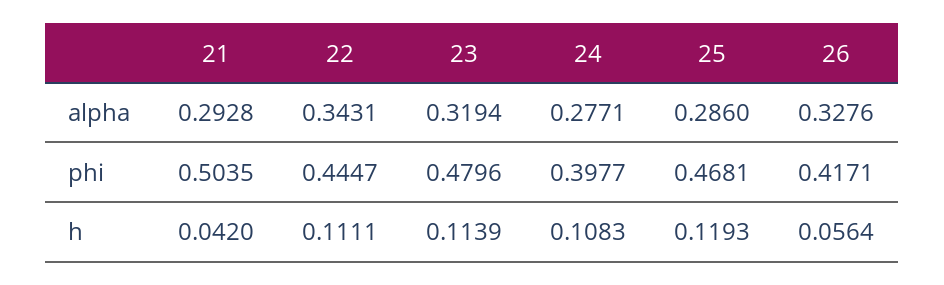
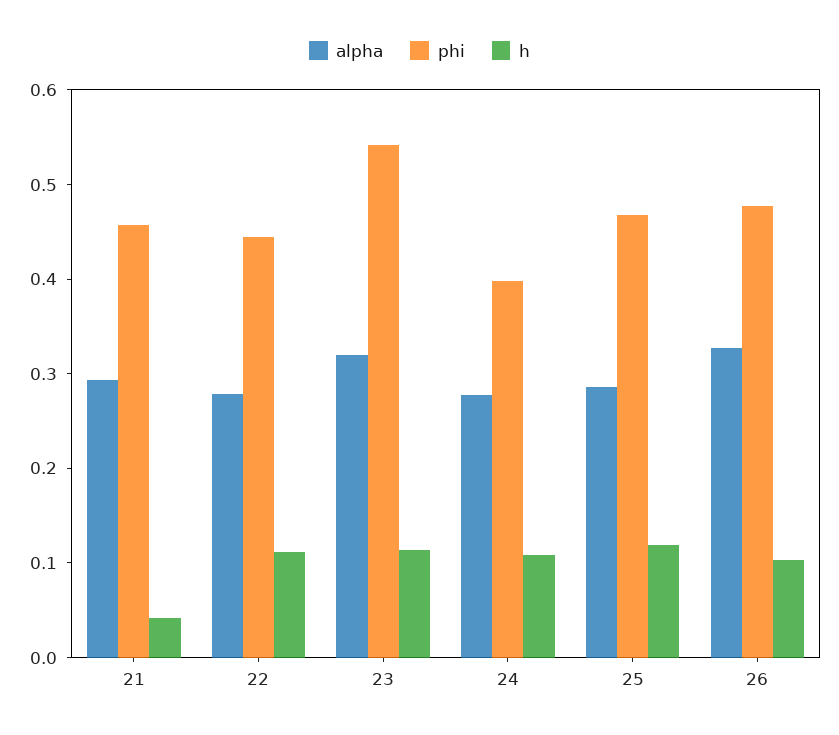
  {
    "alpha": {
      "21": 0.2928,
-     "22": 0.3431,
+     "22": 0.28,
      "23": 0.3194,
      "24": 0.2771,
      "25": 0.286,
      "26": 0.3276
    },
    "phi": {
-     "21": 0.5035,
+     "21": 0.46,
      "22": 0.4447,
-     "23": 0.4796,
+     "23": 0.54,
      "24": 0.3977,
      "25": 0.4681,
-     "26": 0.4171
+     "26": 0.48
    },
    "h": {
      "21": 0.042,
      "22": 0.1111,
      "23": 0.1139,
      "24": 0.1083,
      "25": 0.1193,
-     "26": 0.0564
+     "26": 0.1
    }
  }

